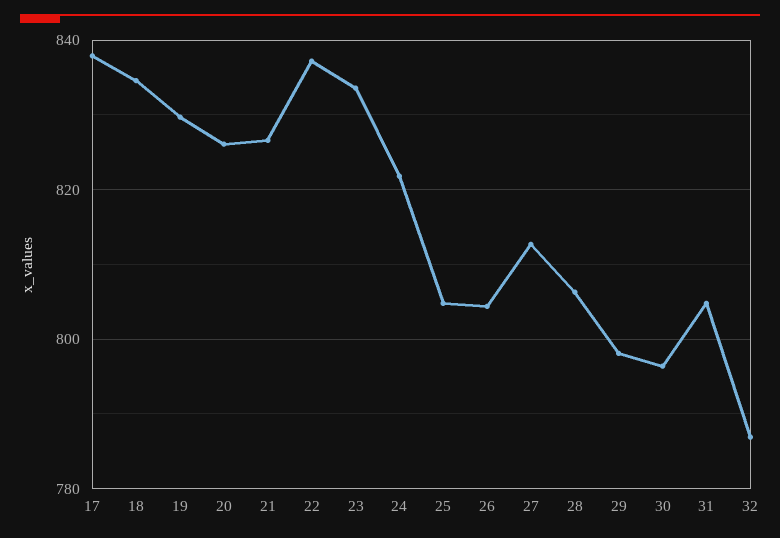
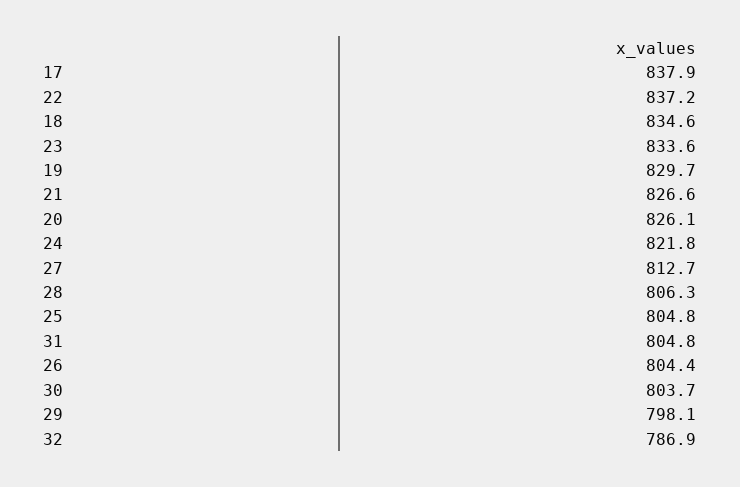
  {
    "17": 837.9,
    "18": 834.6,
    "19": 829.7,
    "20": 826.1,
    "21": 826.6,
    "22": 837.2,
    "23": 833.6,
    "24": 821.8,
    "25": 804.8,
    "26": 804.4,
    "27": 812.7,
    "28": 806.3,
    "29": 798.1,
-   "30": 796,
+   "30": 803.7,
    "31": 804.8,
    "32": 786.9
  }

